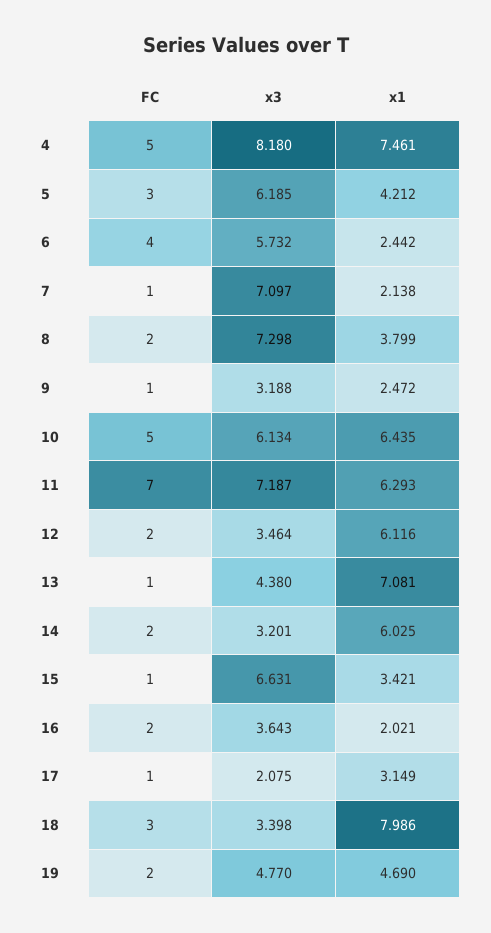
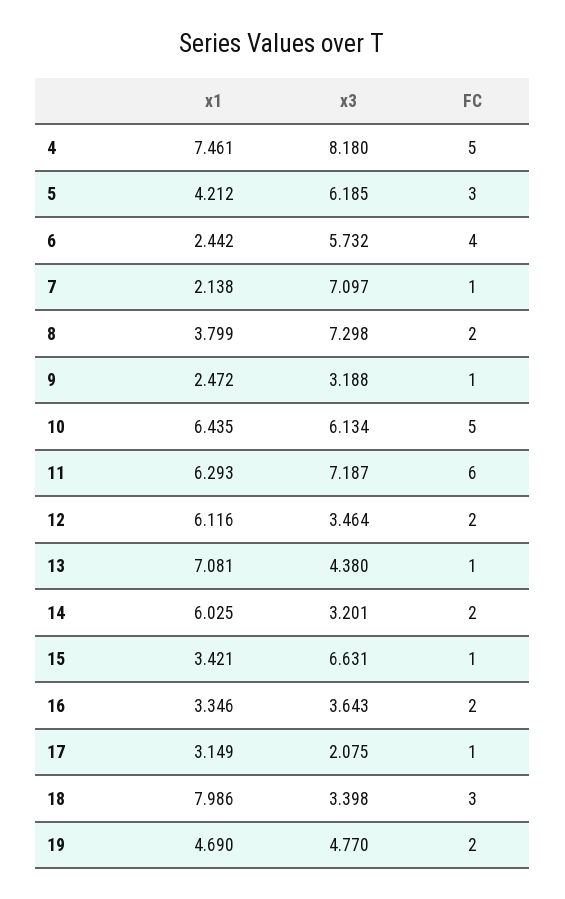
  {
    "FC": {
      "4": 5,
      "5": 3,
      "6": 4,
      "7": 1,
      "8": 2,
      "9": 1,
      "10": 5,
-     "11": 7,
+     "11": 6,
      "12": 2,
      "13": 1,
      "14": 2,
      "15": 1,
      "16": 2,
      "17": 1,
      "18": 3,
      "19": 2
    },
    "x3": {
      "4": 8.18,
      "5": 6.185,
      "6": 5.732,
      "7": 7.097,
      "8": 7.298,
      "9": 3.188,
      "10": 6.134,
      "11": 7.187,
      "12": 3.464,
      "13": 4.38,
      "14": 3.201,
      "15": 6.631,
      "16": 3.643,
      "17": 2.075,
      "18": 3.398,
      "19": 4.77
    },
    "x1": {
      "4": 7.461,
      "5": 4.212,
      "6": 2.442,
      "7": 2.138,
      "8": 3.799,
      "9": 2.472,
      "10": 6.435,
      "11": 6.293,
      "12": 6.116,
      "13": 7.081,
      "14": 6.025,
      "15": 3.421,
-     "16": 2.021,
+     "16": 3.346,
      "17": 3.149,
      "18": 7.986,
      "19": 4.69
    }
  }

